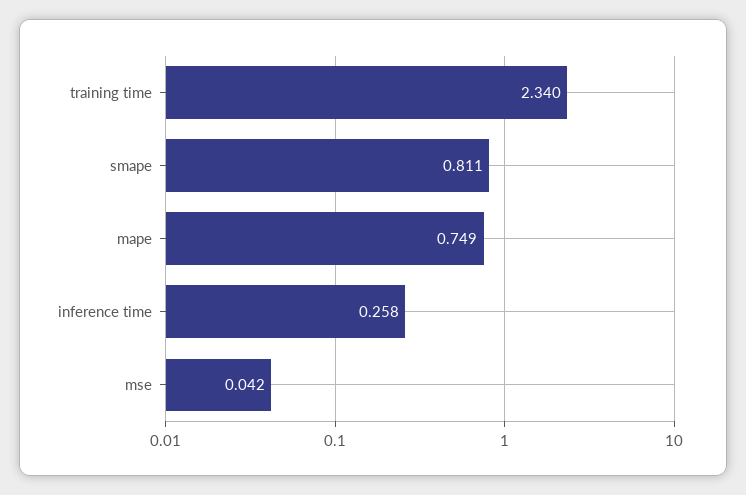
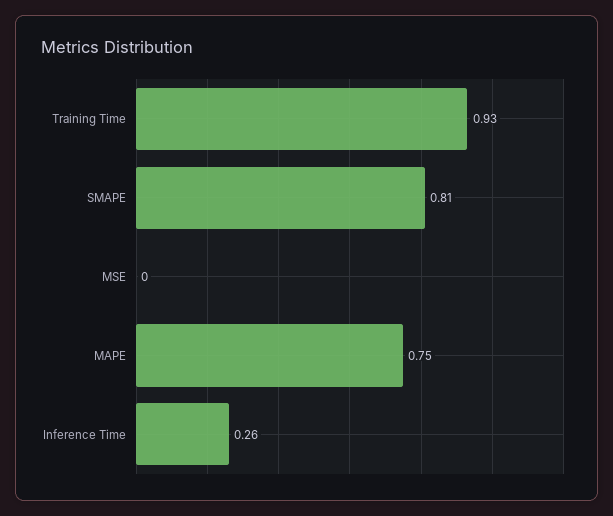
  {
-   "training time": 2.34,
+   "training time": 0.93,
    "smape": 0.811,
    "mape": 0.749,
    "inference time": 0.258,
-   "mse": 0.042
+   "mse": 0
  }

